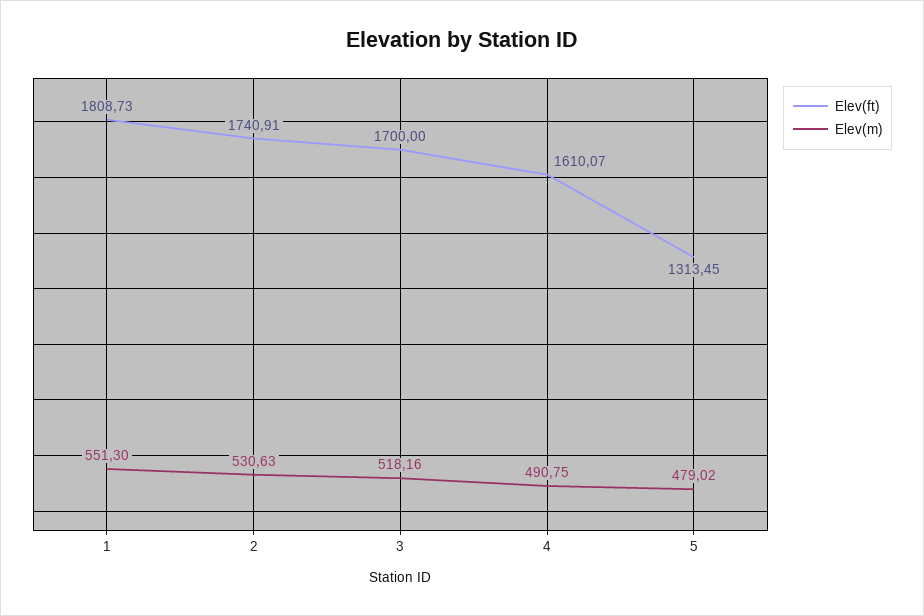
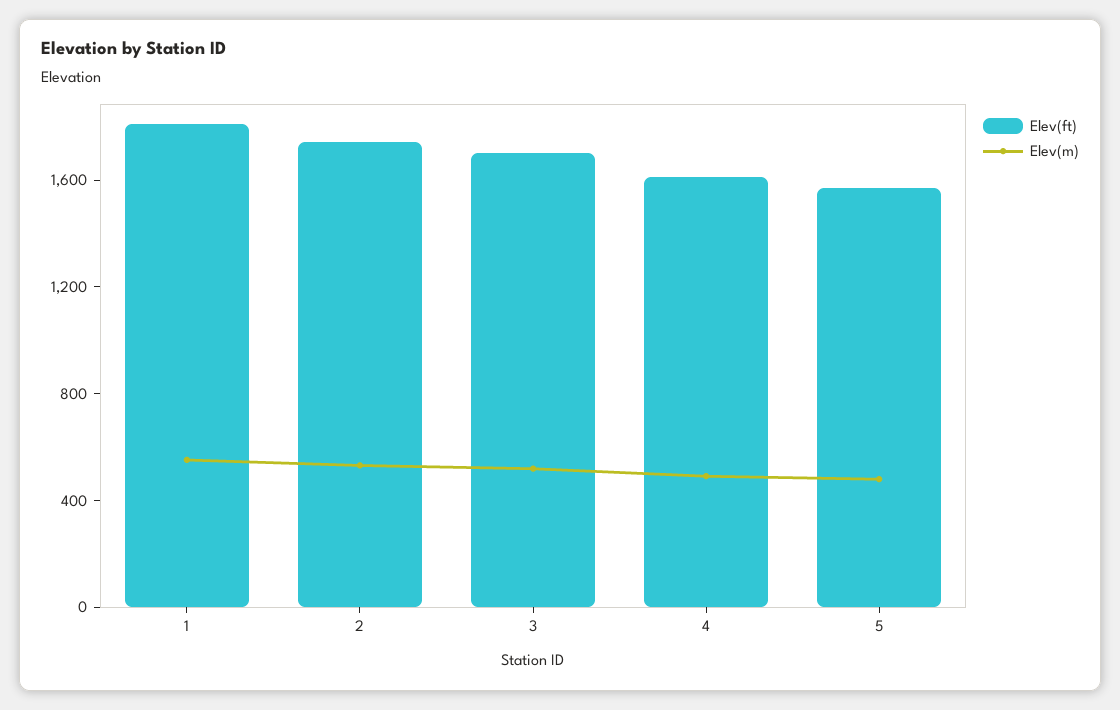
  {
    "Elev(ft)": {
      "1": 1808.73,
      "2": 1740.91,
      "3": 1700,
      "4": 1610.07,
-     "5": 1313.45
+     "5": 1600
    },
    "Elev(m)": {
      "1": 551.3,
      "2": 530.63,
      "3": 518.16,
      "4": 490.75,
      "5": 479.02
    }
  }

